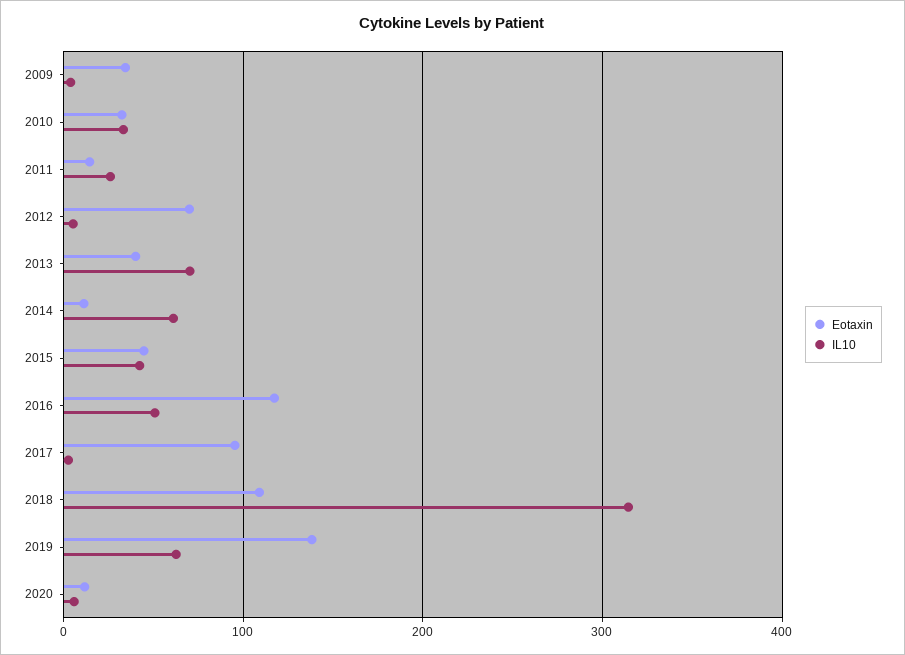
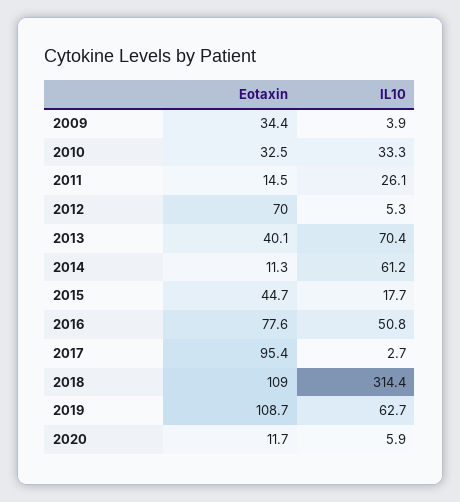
  {
    "Eotaxin": {
      "2009": 34.4,
      "2010": 32.5,
      "2011": 14.5,
      "2012": 70,
      "2013": 40.1,
      "2014": 11.3,
      "2015": 44.7,
-     "2016": 120,
+     "2016": 77.6,
      "2017": 95.4,
      "2018": 109,
-     "2019": 140,
+     "2019": 108.7,
      "2020": 11.7
    },
    "IL10": {
      "2009": 3.9,
      "2010": 33.3,
      "2011": 26.1,
      "2012": 5.3,
      "2013": 70.4,
      "2014": 61.2,
-     "2015": 40,
+     "2015": 17.7,
      "2016": 50.8,
      "2017": 2.7,
      "2018": 314.4,
      "2019": 62.7,
      "2020": 5.9
    }
  }

